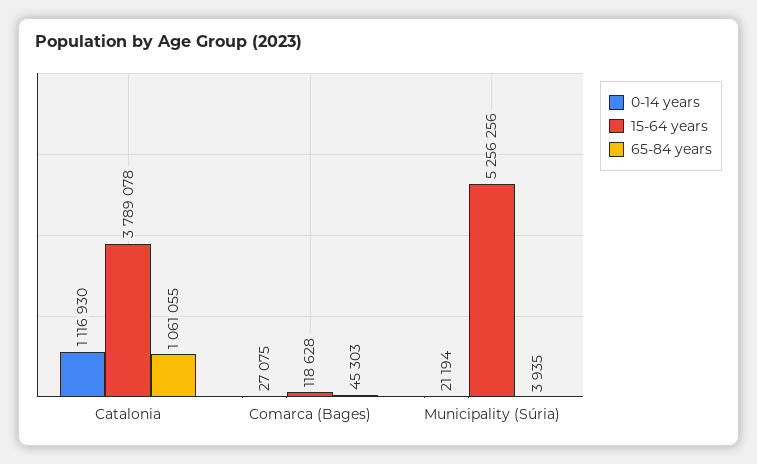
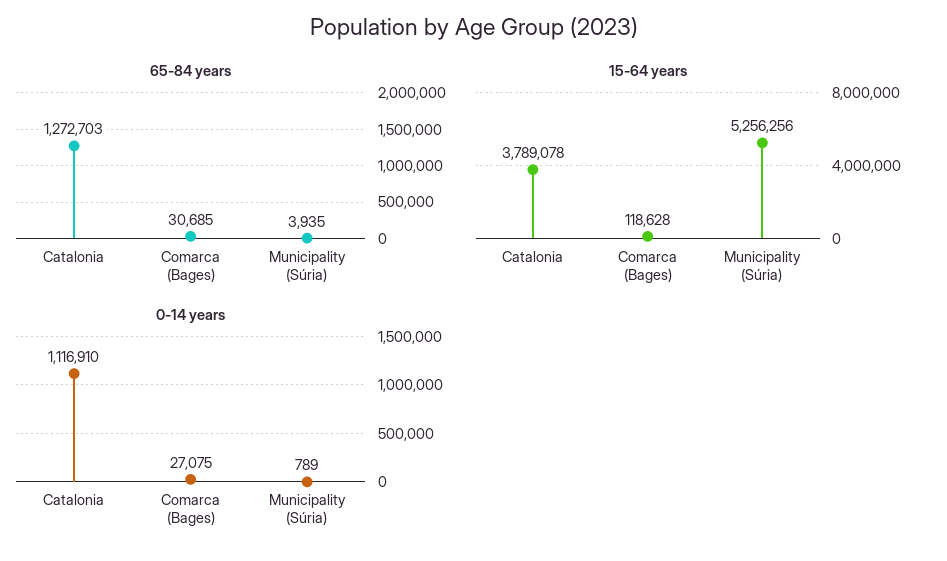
  {
    "0-14 years": {
-     "Catalonia": 1116930,
+     "Catalonia": 1116910,
      "Comarca (Bages)": 27075,
-     "Municipality (Súria)": 21194
+     "Municipality (Súria)": 789
    },
    "15-64 years": {
      "Catalonia": 3789078,
      "Comarca (Bages)": 118628,
      "Municipality (Súria)": 5256256
    },
    "65-84 years": {
-     "Catalonia": 1061055,
+     "Catalonia": 1272703,
-     "Comarca (Bages)": 45303,
+     "Comarca (Bages)": 30685,
      "Municipality (Súria)": 3935
    }
  }

